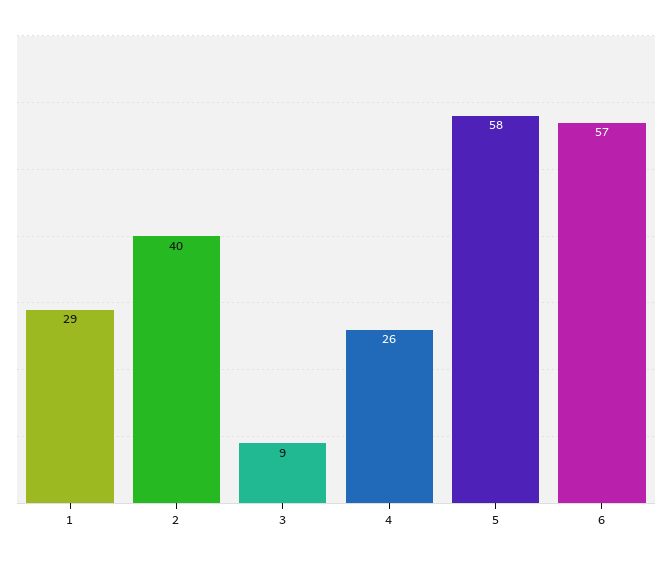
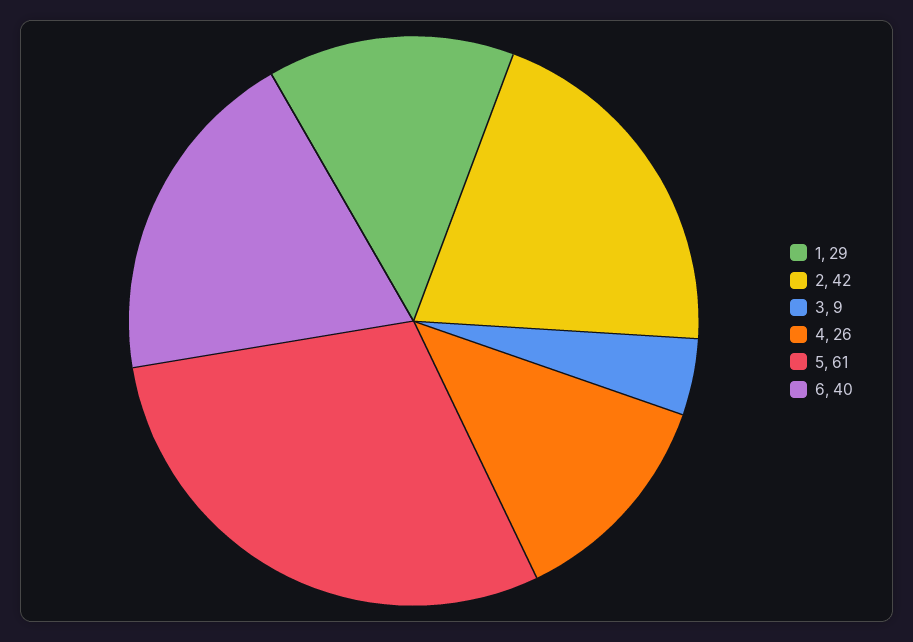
  {
    "1": 29,
-   "2": 40,
+   "2": 42,
    "3": 9,
    "4": 26,
-   "5": 58,
+   "5": 61,
-   "6": 57
+   "6": 40
  }

